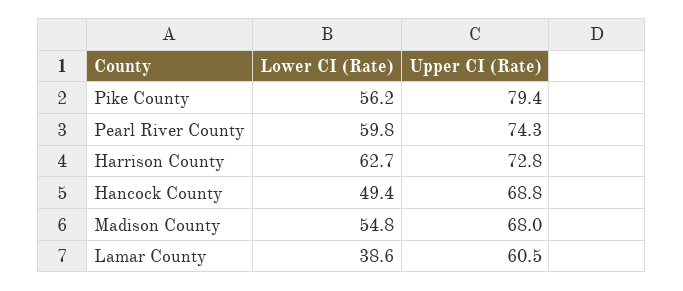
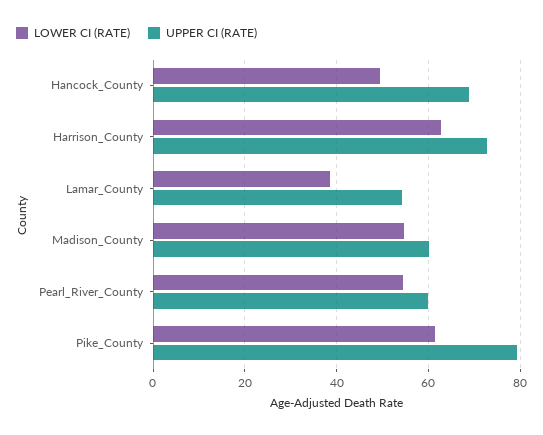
  {
    "Lower CI (Rate)": {
-     "Pike County": 56.2,
+     "Pike County": 62,
-     "Pearl River County": 59.8,
+     "Pearl River County": 54,
      "Harrison County": 62.7,
      "Hancock County": 49.4,
      "Madison County": 54.8,
      "Lamar County": 38.6
    },
    "Upper CI (Rate)": {
      "Pike County": 79.4,
-     "Pearl River County": 74.3,
+     "Pearl River County": 60,
      "Harrison County": 72.8,
      "Hancock County": 68.8,
-     "Madison County": 68,
+     "Madison County": 60,
-     "Lamar County": 60.5
+     "Lamar County": 54
    }
  }

